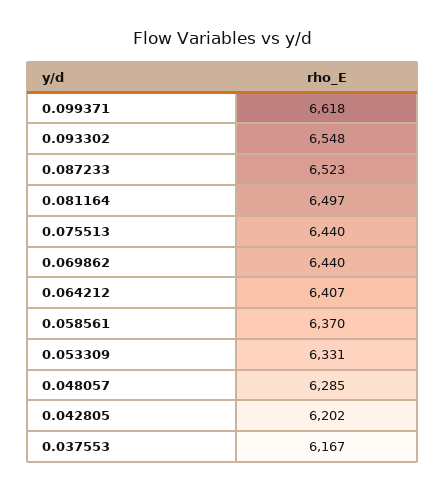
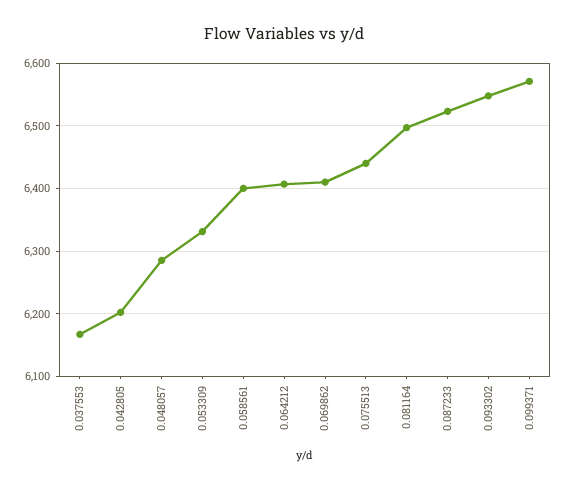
  {
-   "0.099371": 6618,
+   "0.099371": 6570,
    "0.093302": 6548,
    "0.087233": 6523,
    "0.081164": 6497,
    "0.075513": 6440,
-   "0.069862": 6440,
+   "0.069862": 6410,
    "0.064212": 6407,
-   "0.058561": 6370,
+   "0.058561": 6400,
    "0.053309": 6331,
    "0.048057": 6285,
    "0.042805": 6202,
    "0.037553": 6167
  }

